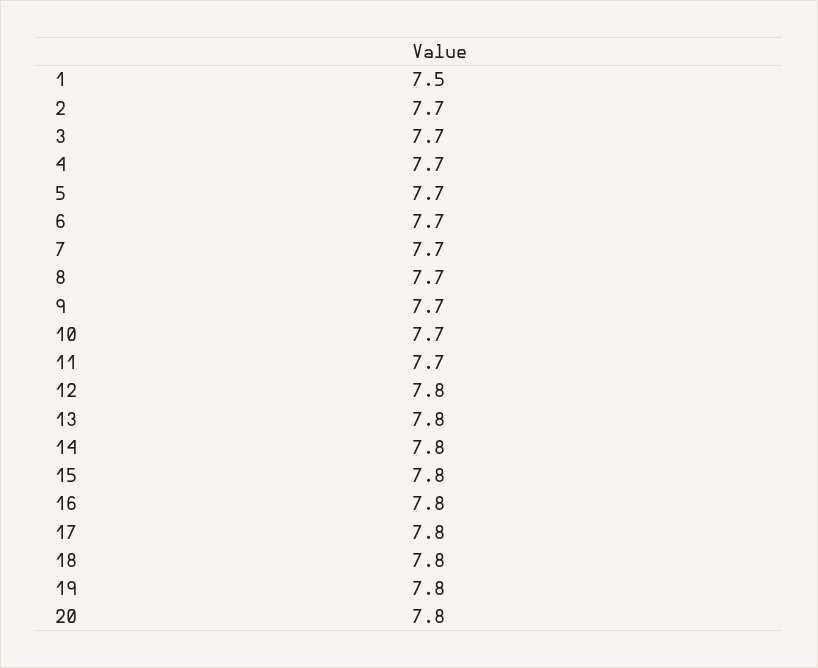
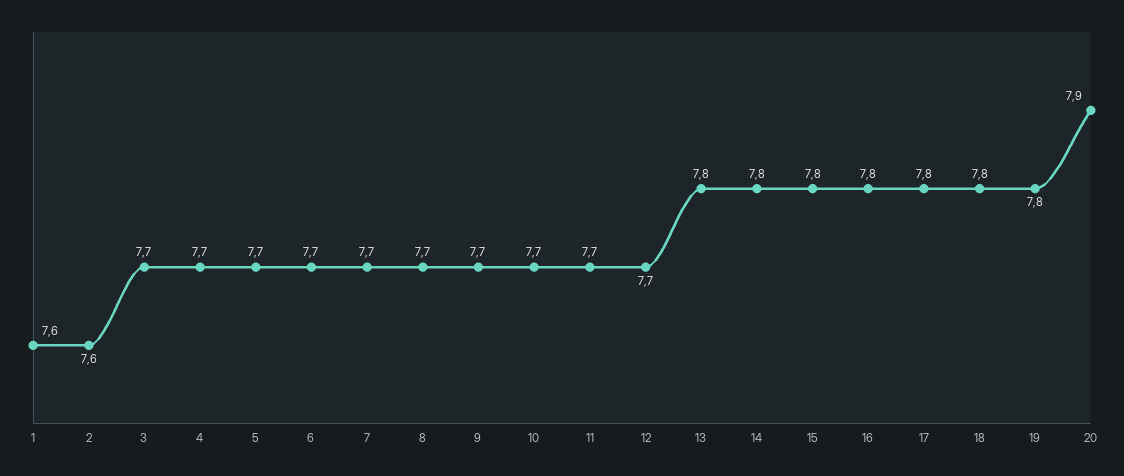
  {
-   "1": 7.5,
+   "1": 7.6,
-   "2": 7.7,
+   "2": 7.6,
    "3": 7.7,
    "4": 7.7,
    "5": 7.7,
    "6": 7.7,
    "7": 7.7,
    "8": 7.7,
    "9": 7.7,
    "10": 7.7,
    "11": 7.7,
-   "12": 7.8,
+   "12": 7.7,
    "13": 7.8,
    "14": 7.8,
    "15": 7.8,
    "16": 7.8,
    "17": 7.8,
    "18": 7.8,
    "19": 7.8,
-   "20": 7.8
+   "20": 7.9
  }

